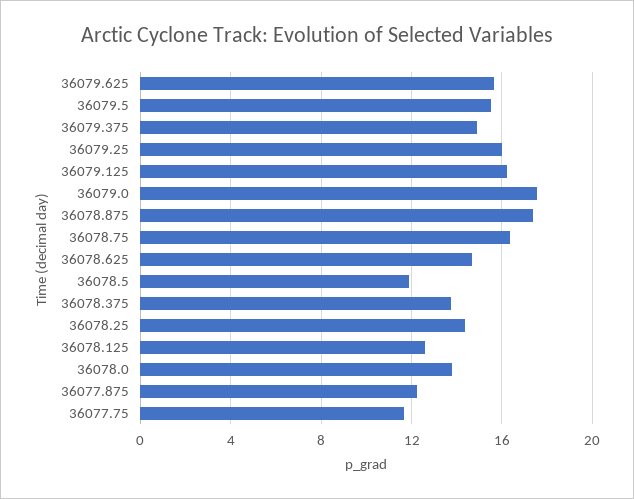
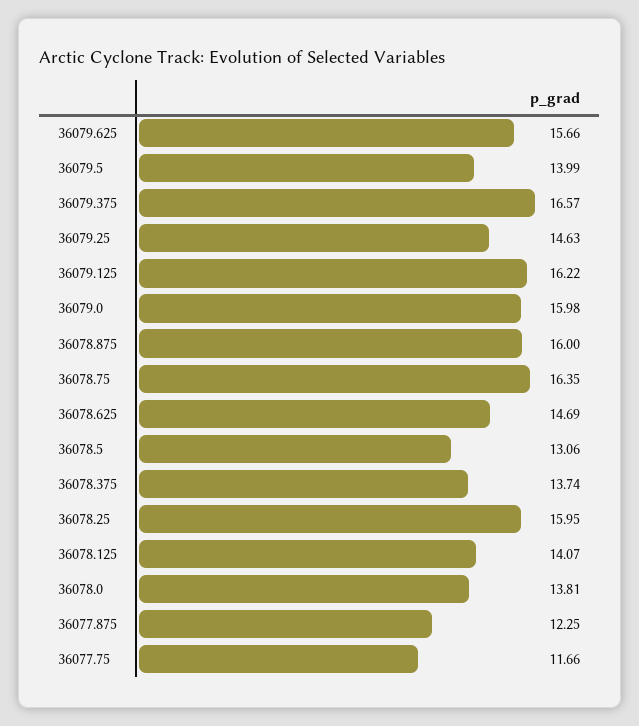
  {
    "36079.625": 15.66,
-   "36079.5": 15.5,
+   "36079.5": 13.99,
-   "36079.375": 15,
+   "36079.375": 16.57,
-   "36079.25": 16,
+   "36079.25": 14.63,
    "36079.125": 16.22,
-   "36079.0": 17.5,
+   "36079.0": 15.98,
-   "36078.875": 17.5,
+   "36078.875": 16,
    "36078.75": 16.35,
    "36078.625": 14.69,
-   "36078.5": 12,
+   "36078.5": 13.06,
    "36078.375": 13.74,
-   "36078.25": 14.5,
+   "36078.25": 15.95,
-   "36078.125": 12.5,
+   "36078.125": 14.07,
    "36078.0": 13.81,
    "36077.875": 12.25,
    "36077.75": 11.66
  }

